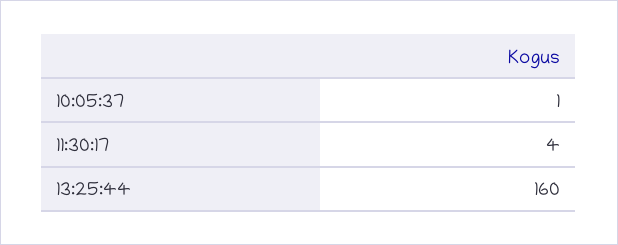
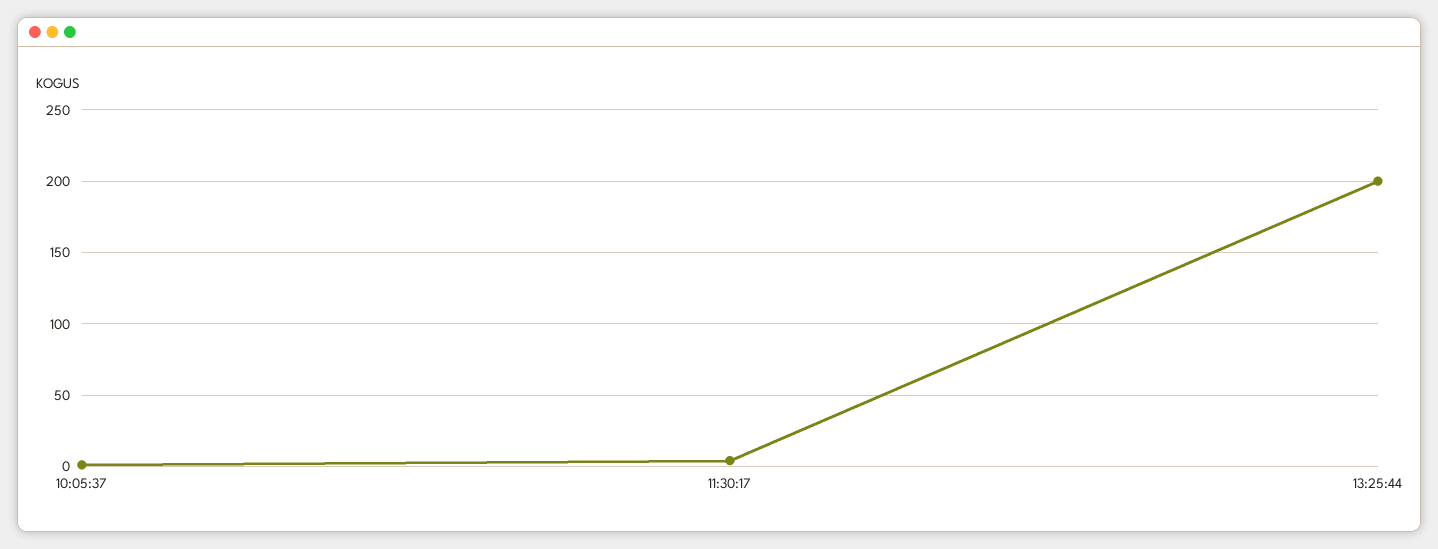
  {
    "10:05:37": 1,
    "11:30:17": 4,
-   "13:25:44": 160
+   "13:25:44": 200
  }

